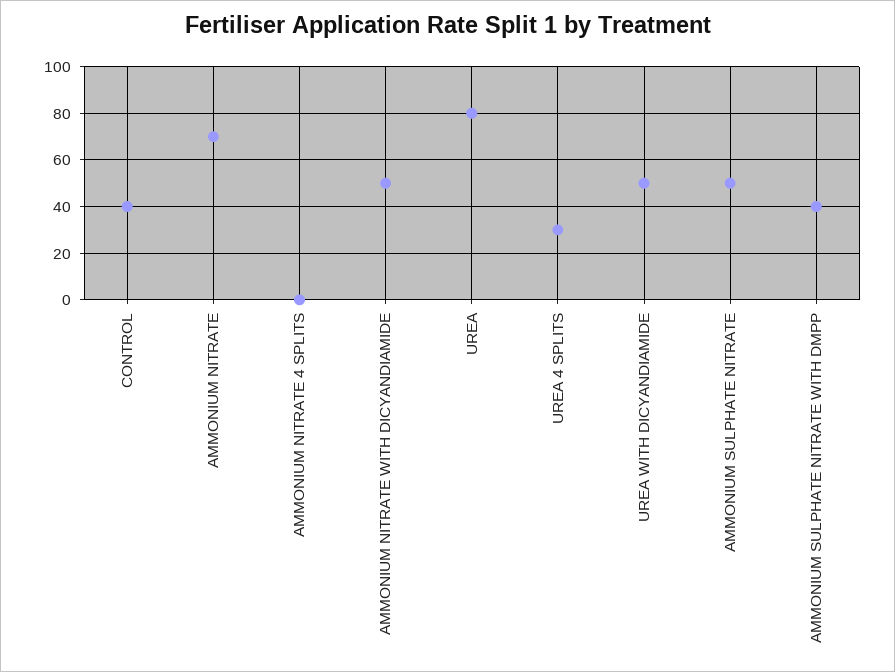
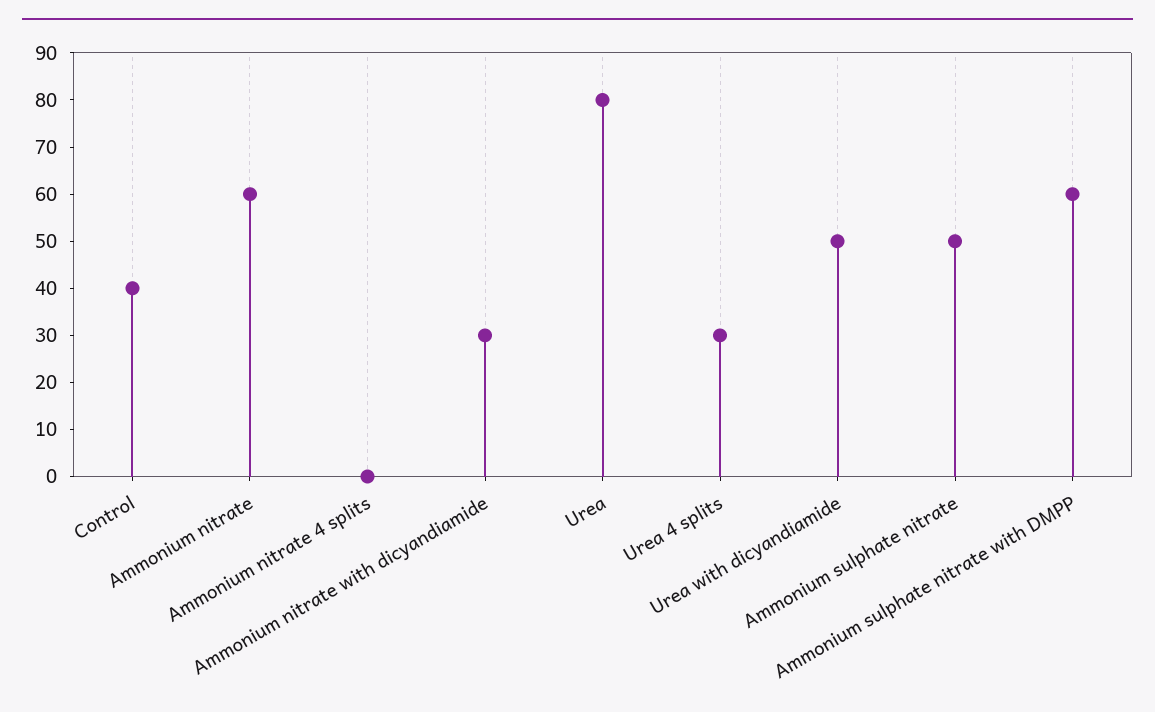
  {
    "CONTROL": 40,
-   "AMMONIUM NITRATE": 70,
+   "AMMONIUM NITRATE": 60,
    "AMMONIUM NITRATE 4 SPLITS": 0,
-   "AMMONIUM NITRATE WITH DICYANDIAMIDE": 50,
+   "AMMONIUM NITRATE WITH DICYANDIAMIDE": 30,
    "UREA": 80,
    "UREA 4 SPLITS": 30,
    "UREA WITH DICYANDIAMIDE": 50,
    "AMMONIUM SULPHATE NITRATE": 50,
-   "AMMONIUM SULPHATE NITRATE WITH DMPP": 40
+   "AMMONIUM SULPHATE NITRATE WITH DMPP": 60
  }

